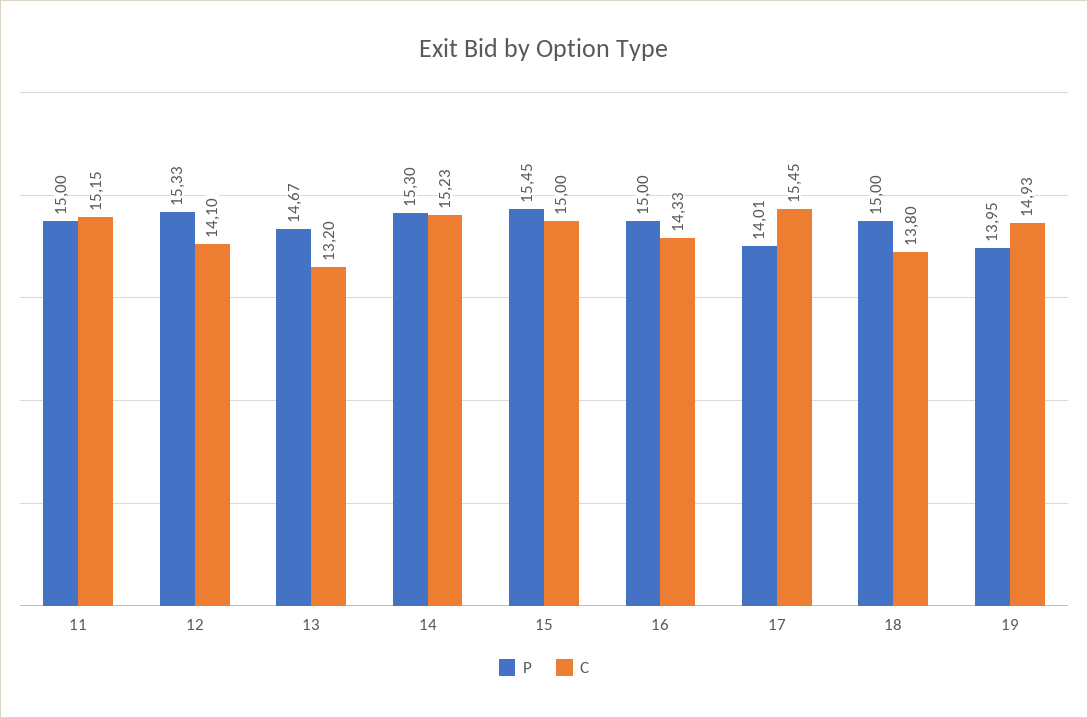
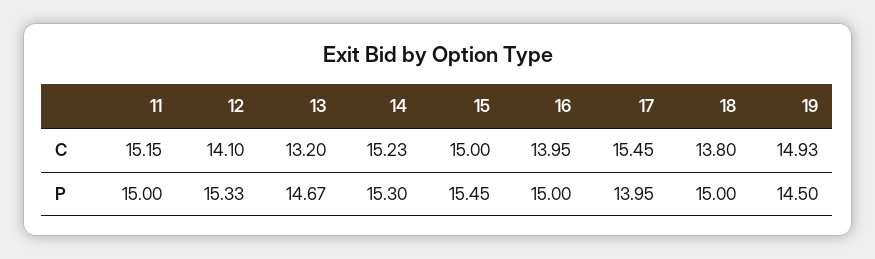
  {
    "P": {
      "11": 15,
      "12": 15.33,
      "13": 14.67,
      "14": 15.3,
      "15": 15.45,
      "16": 15,
-     "17": 14.01,
+     "17": 13.95,
      "18": 15,
-     "19": 13.95
+     "19": 14.5
    },
    "C": {
      "11": 15.15,
      "12": 14.1,
      "13": 13.2,
      "14": 15.23,
      "15": 15,
-     "16": 14.33,
+     "16": 13.95,
      "17": 15.45,
      "18": 13.8,
      "19": 14.93
    }
  }

